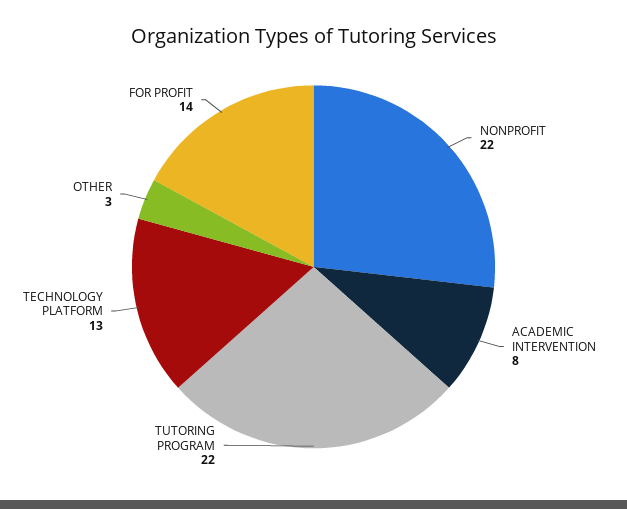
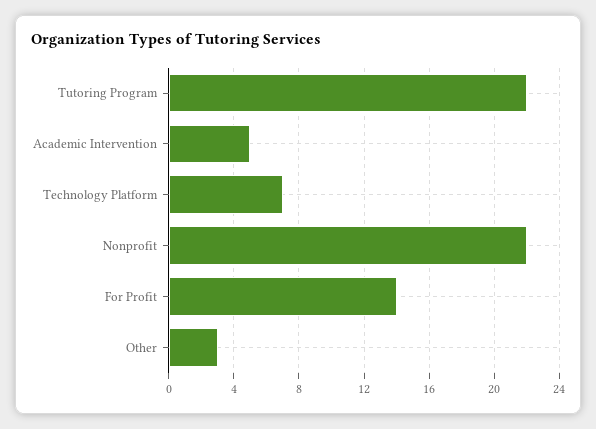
  {
    "NONPROFIT": 22,
-   "ACADEMIC INTERVENTION": 8,
+   "ACADEMIC INTERVENTION": 5,
    "TUTORING PROGRAM": 22,
-   "TECHNOLOGY PLATFORM": 13,
+   "TECHNOLOGY PLATFORM": 7,
    "OTHER": 3,
    "FOR PROFIT": 14
  }

